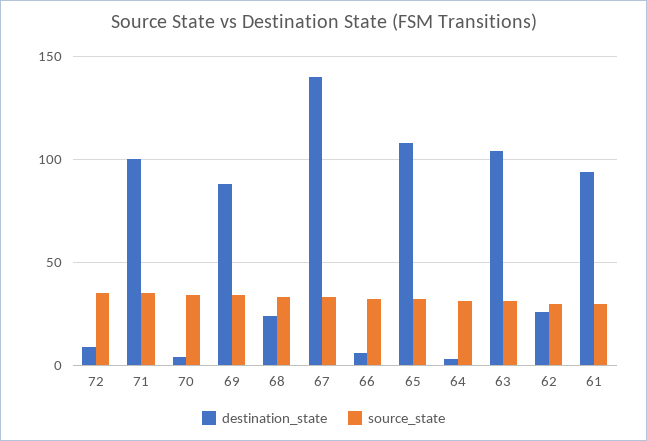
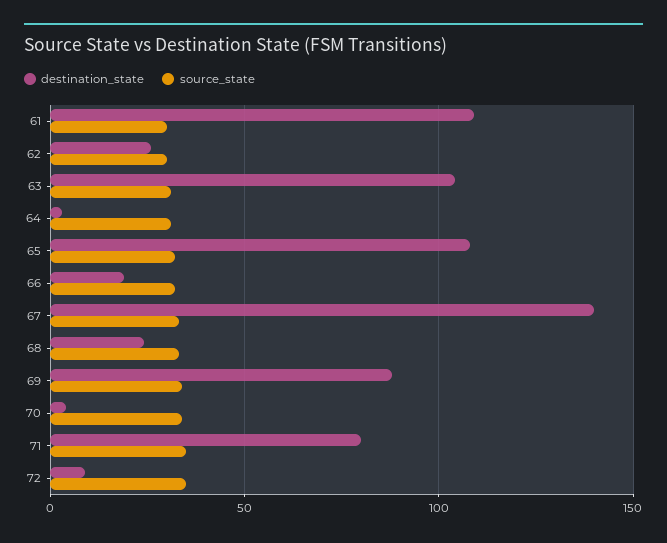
  {
    "destination_state": {
      "72": 10,
-     "71": 100,
+     "71": 80,
      "70": 5,
      "69": 90,
      "68": 25,
      "67": 140,
-     "66": 5,
+     "66": 20,
      "65": 110,
      "64": 5,
      "63": 105,
      "62": 25,
-     "61": 95
+     "61": 110
    },
    "source_state": {
      "72": 35,
      "71": 35,
      "70": 35,
      "69": 35,
      "68": 35,
      "67": 35,
      "66": 30,
      "65": 30,
      "64": 30,
      "63": 30,
      "62": 30,
      "61": 30
    }
  }

